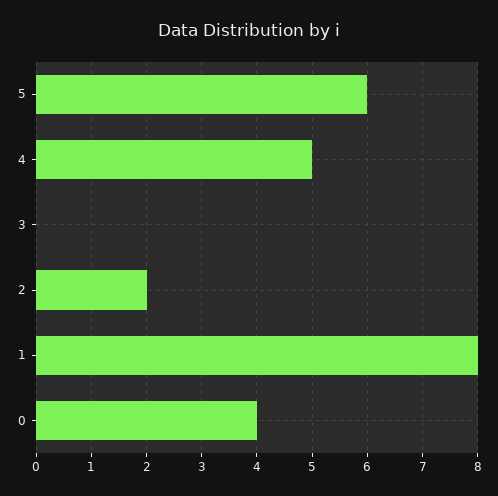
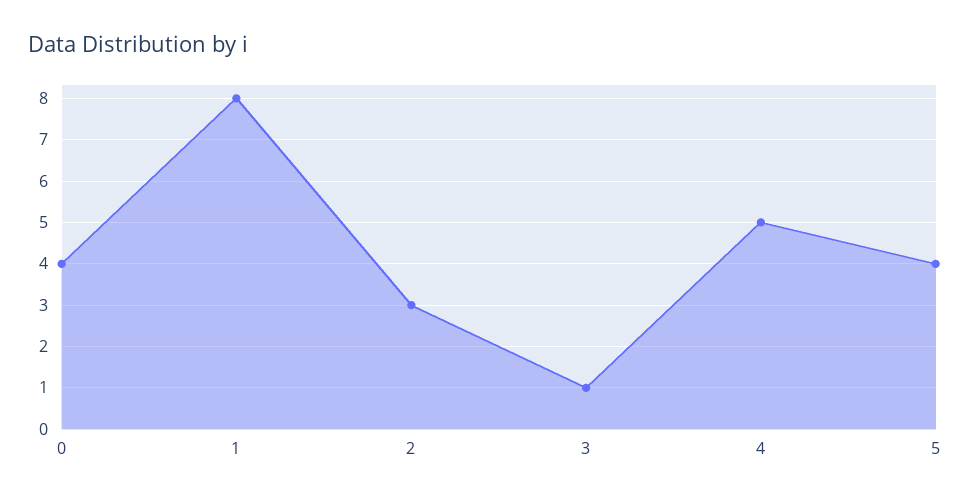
  {
-   "5": 6,
+   "5": 4,
    "4": 5,
-   "3": 0,
+   "3": 1,
-   "2": 2,
+   "2": 3,
    "1": 8,
    "0": 4
  }

